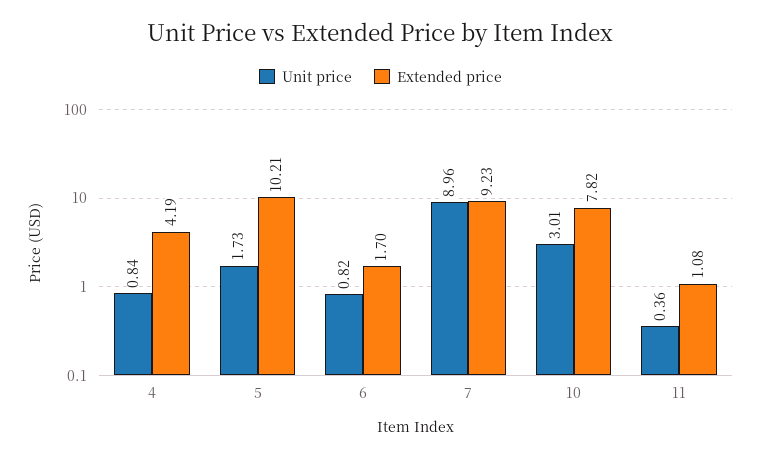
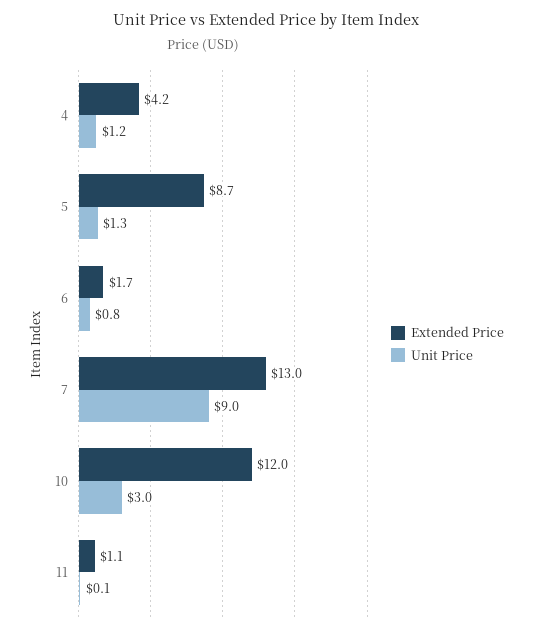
  {
    "Unit price": {
-     "4": 0.84,
+     "4": 1.2,
-     "5": 1.73,
+     "5": 1.3,
      "6": 0.82,
      "7": 8.96,
      "10": 3.01,
-     "11": 0.36
+     "11": 0.1
    },
    "Extended price": {
      "4": 4.19,
-     "5": 10.21,
+     "5": 8.7,
      "6": 1.7,
-     "7": 9.23,
+     "7": 13,
-     "10": 7.82,
+     "10": 12,
      "11": 1.08
    }
  }

